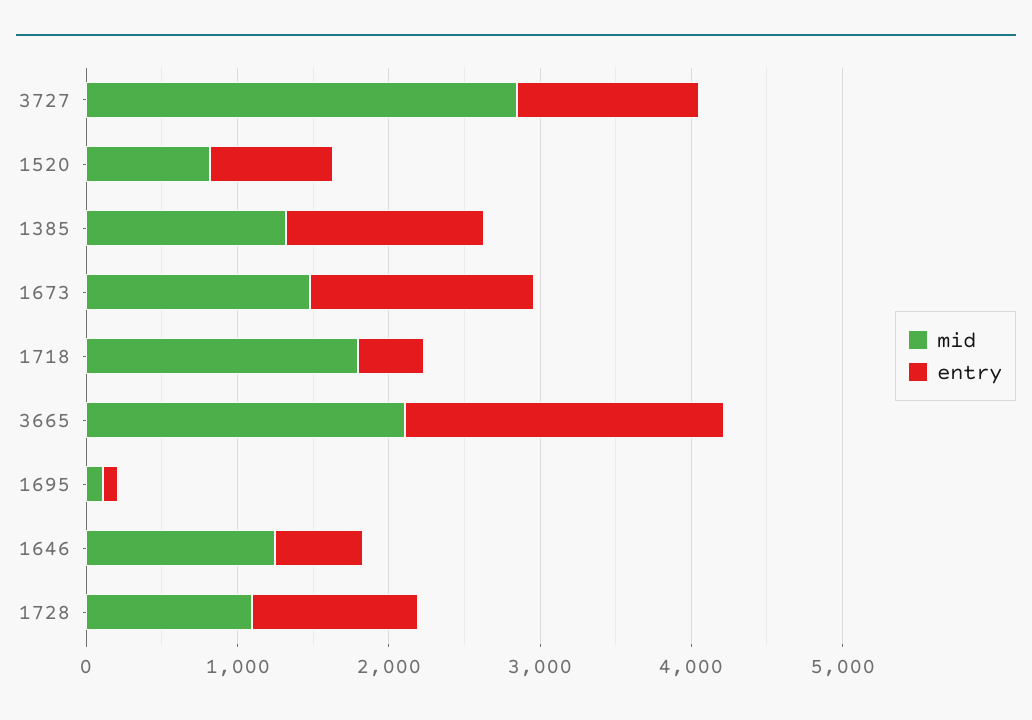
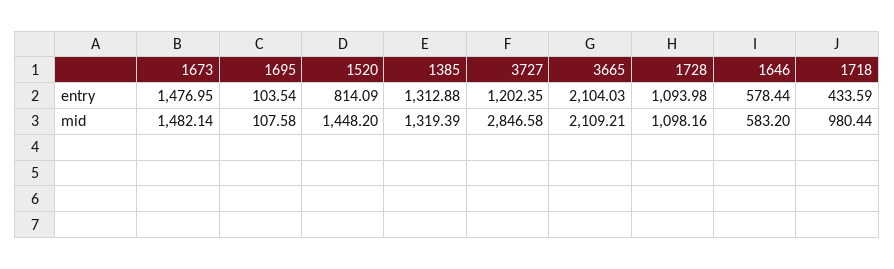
  {
    "mid": {
      "3727": 2846.58,
-     "1520": 800,
+     "1520": 1448.2,
      "1385": 1319.39,
      "1673": 1482.14,
-     "1718": 1800,
+     "1718": 980.44,
      "3665": 2109.21,
      "1695": 107.58,
-     "1646": 1200,
+     "1646": 583.2,
      "1728": 1098.16
    },
    "entry": {
      "3727": 1202.35,
      "1520": 814.09,
      "1385": 1312.88,
      "1673": 1476.95,
      "1718": 433.59,
      "3665": 2104.03,
      "1695": 103.54,
      "1646": 578.44,
      "1728": 1093.98
    }
  }

